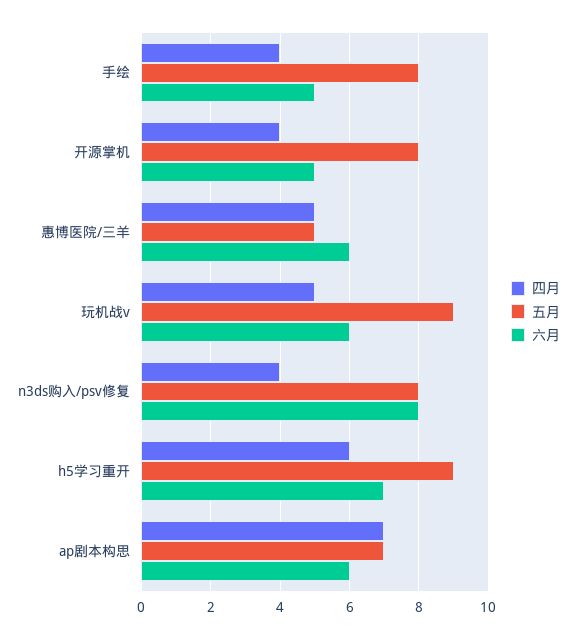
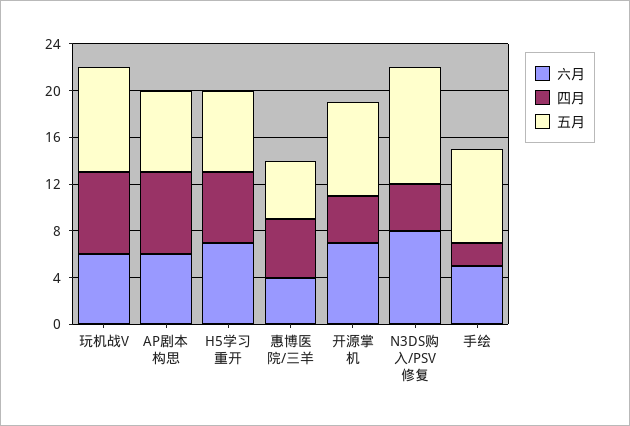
  {
    "四月": {
-     "手绘": 4,
+     "手绘": 2,
      "开源掌机": 4,
      "惠博医院/三羊": 5,
-     "玩机战v": 5,
+     "玩机战v": 7,
      "n3ds购入/psv修复": 4,
      "h5学习重开": 6,
      "ap剧本构思": 7
    },
    "五月": {
      "手绘": 8,
      "开源掌机": 8,
      "惠博医院/三羊": 5,
      "玩机战v": 9,
-     "n3ds购入/psv修复": 8,
+     "n3ds购入/psv修复": 10,
-     "h5学习重开": 9,
+     "h5学习重开": 7,
      "ap剧本构思": 7
    },
    "六月": {
      "手绘": 5,
-     "开源掌机": 5,
+     "开源掌机": 7,
-     "惠博医院/三羊": 6,
+     "惠博医院/三羊": 4,
      "玩机战v": 6,
      "n3ds购入/psv修复": 8,
      "h5学习重开": 7,
      "ap剧本构思": 6
    }
  }

